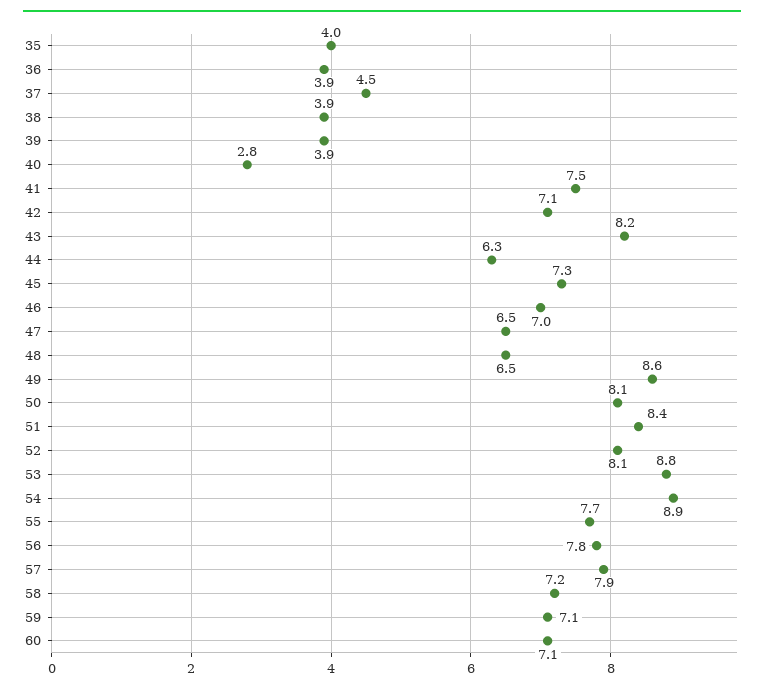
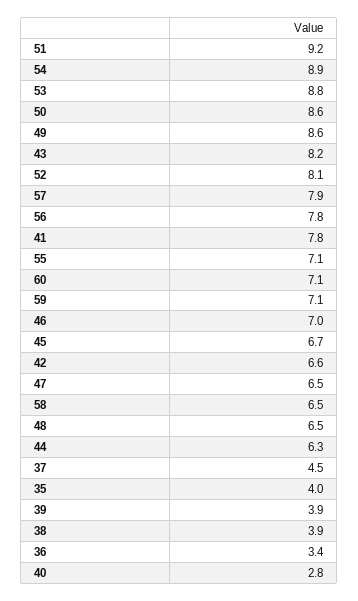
  {
    "35": 4,
-   "36": 3.9,
+   "36": 3.4,
    "37": 4.5,
    "38": 3.9,
    "39": 3.9,
    "40": 2.8,
-   "41": 7.5,
+   "41": 7.8,
-   "42": 7.1,
+   "42": 6.6,
    "43": 8.2,
    "44": 6.3,
-   "45": 7.3,
+   "45": 6.7,
    "46": 7,
    "47": 6.5,
    "48": 6.5,
    "49": 8.6,
-   "50": 8.1,
+   "50": 8.6,
-   "51": 8.4,
+   "51": 9.2,
    "52": 8.1,
    "53": 8.8,
    "54": 8.9,
-   "55": 7.7,
+   "55": 7.1,
    "56": 7.8,
    "57": 7.9,
-   "58": 7.2,
+   "58": 6.5,
    "59": 7.1,
    "60": 7.1
  }

